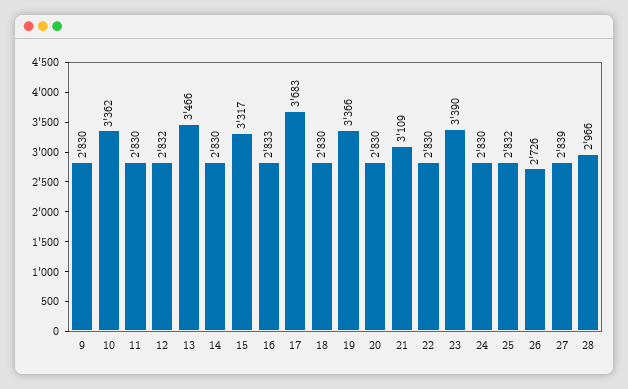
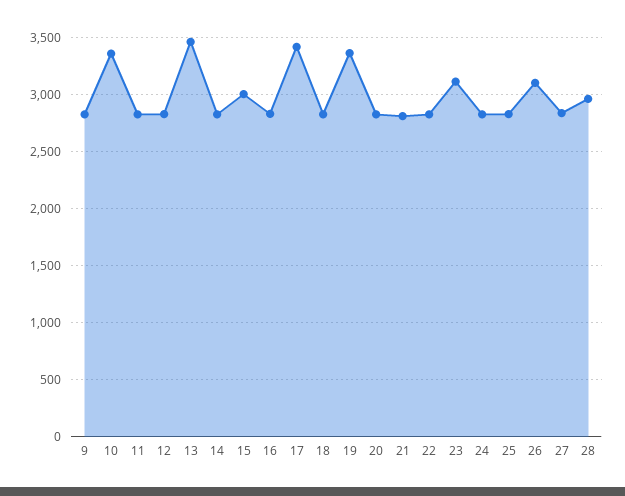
  {
    "9": 2830,
    "10": 3362,
    "11": 2830,
    "12": 2832,
    "13": 3466,
    "14": 2830,
-   "15": 3317,
+   "15": 3000,
    "16": 2833,
-   "17": 3683,
+   "17": 3400,
    "18": 2830,
    "19": 3366,
    "20": 2830,
-   "21": 3109,
+   "21": 2800,
    "22": 2830,
-   "23": 3390,
+   "23": 3100,
    "24": 2830,
    "25": 2832,
-   "26": 2726,
+   "26": 3100,
    "27": 2839,
    "28": 2966
  }

